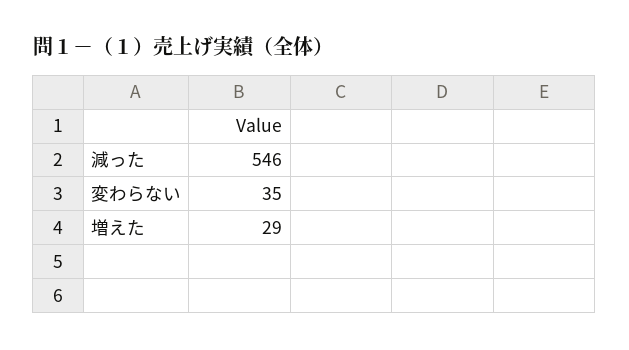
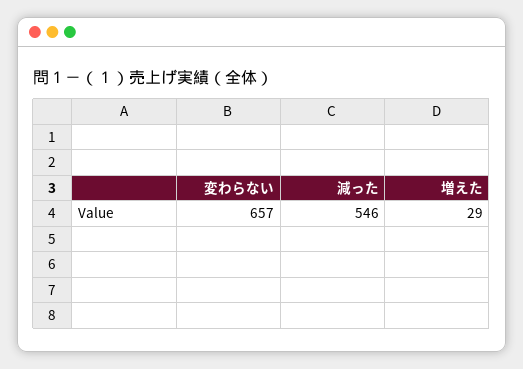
  {
    "減った": 546,
-   "変わらない": 35,
+   "変わらない": 657,
    "増えた": 29
  }

